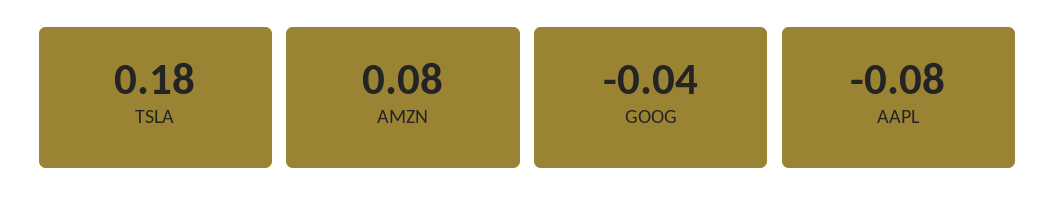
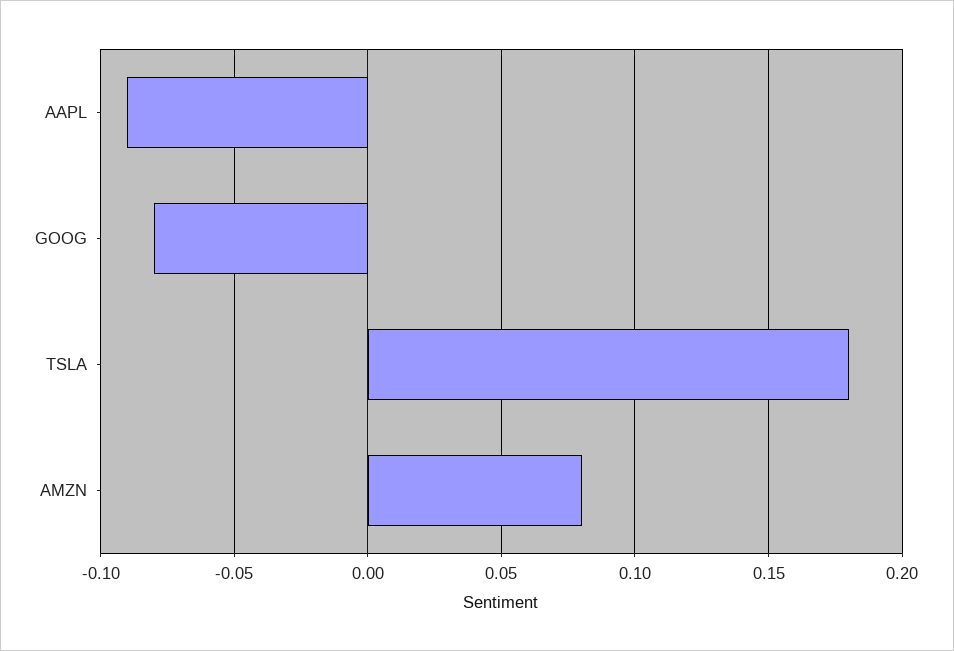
  {
    "TSLA": 0.18,
    "AMZN": 0.08,
-   "GOOG": -0.04,
+   "GOOG": -0.08,
-   "AAPL": -0.08
+   "AAPL": -0.09
  }

